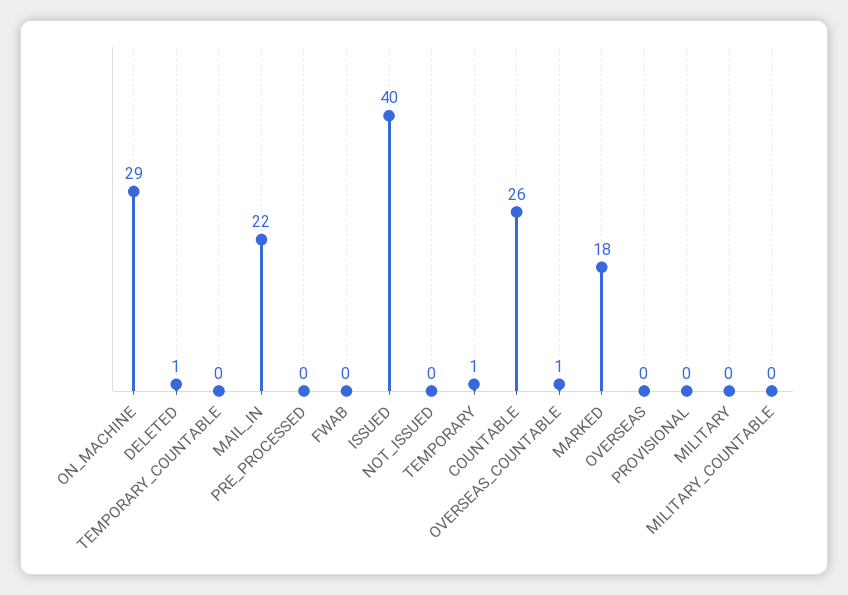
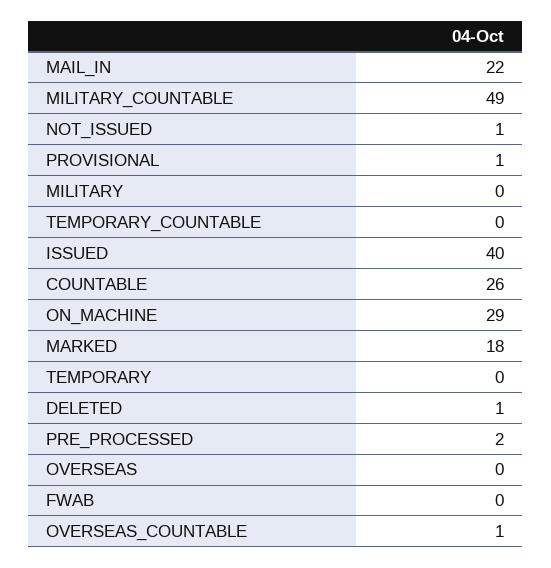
  {
    "ON_MACHINE": 29,
    "DELETED": 1,
    "TEMPORARY_COUNTABLE": 0,
    "MAIL_IN": 22,
-   "PRE_PROCESSED": 0,
+   "PRE_PROCESSED": 2,
    "FWAB": 0,
    "ISSUED": 40,
-   "NOT_ISSUED": 0,
+   "NOT_ISSUED": 1,
-   "TEMPORARY": 1,
+   "TEMPORARY": 0,
    "COUNTABLE": 26,
    "OVERSEAS_COUNTABLE": 1,
    "MARKED": 18,
    "OVERSEAS": 0,
-   "PROVISIONAL": 0,
+   "PROVISIONAL": 1,
    "MILITARY": 0,
-   "MILITARY_COUNTABLE": 0
+   "MILITARY_COUNTABLE": 49
  }

